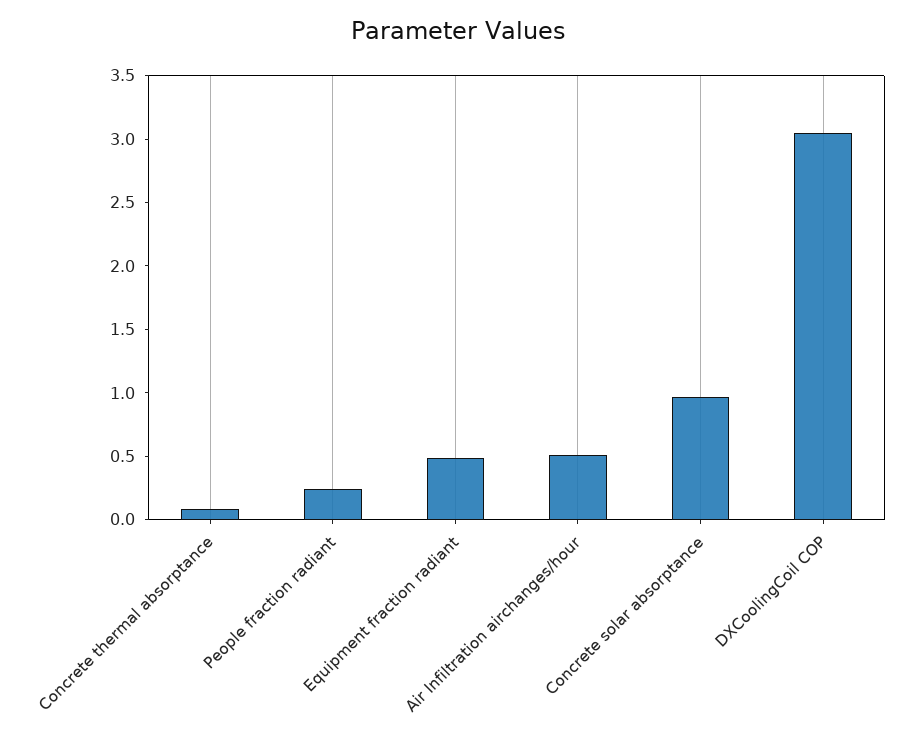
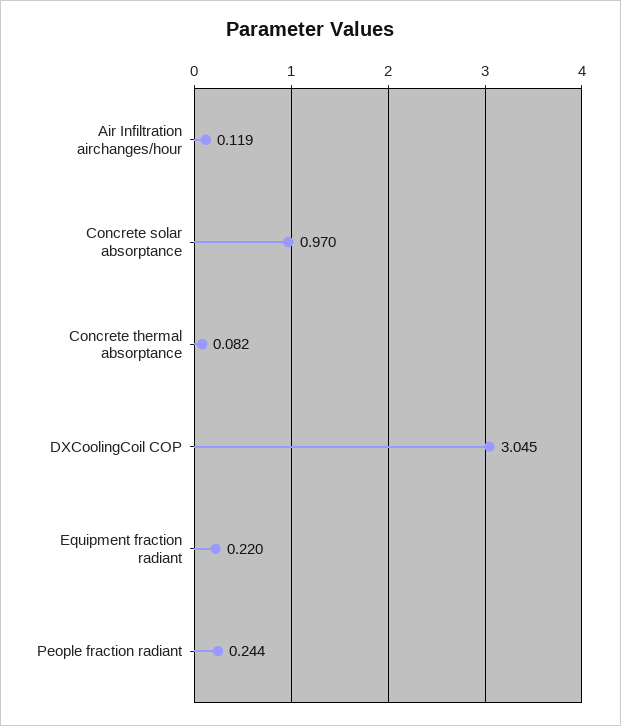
  {
    "Concrete thermal absorptance": 0.082,
    "People fraction radiant": 0.244,
-   "Equipment fraction radiant": 0.5,
+   "Equipment fraction radiant": 0.22,
-   "Air Infiltration airchanges/hour": 0.5,
+   "Air Infiltration airchanges/hour": 0.119,
    "Concrete solar absorptance": 0.97,
    "DXCoolingCoil COP": 3.045
  }

